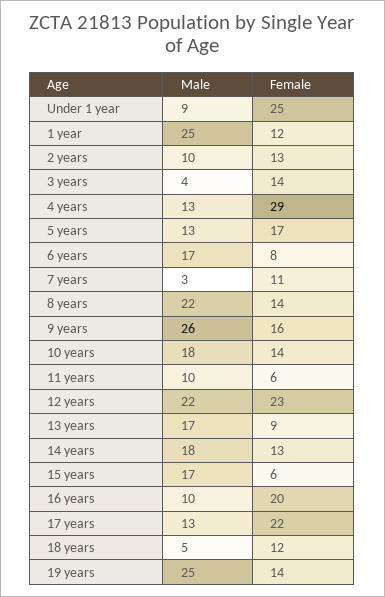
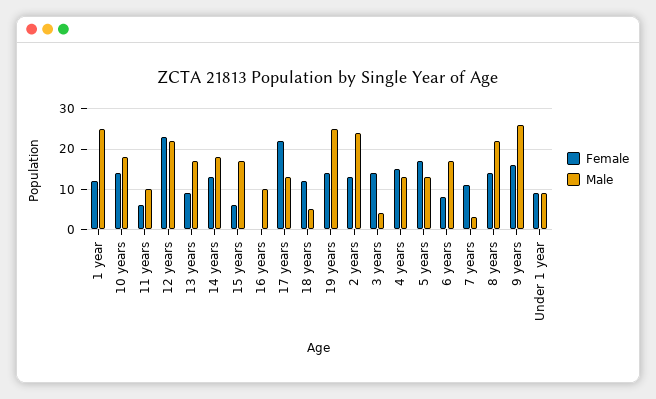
  {
    "Male": {
      "Under 1 year": 9,
      "1 year": 25,
-     "2 years": 10,
+     "2 years": 25,
      "3 years": 4,
      "4 years": 13,
      "5 years": 13,
      "6 years": 17,
      "7 years": 3,
      "8 years": 22,
      "9 years": 26,
      "10 years": 18,
      "11 years": 10,
      "12 years": 22,
      "13 years": 17,
      "14 years": 18,
      "15 years": 17,
      "16 years": 10,
      "17 years": 13,
      "18 years": 5,
      "19 years": 25
    },
    "Female": {
-     "Under 1 year": 25,
+     "Under 1 year": 10,
      "1 year": 12,
      "2 years": 13,
      "3 years": 14,
-     "4 years": 29,
+     "4 years": 15,
      "5 years": 17,
      "6 years": 8,
      "7 years": 11,
      "8 years": 14,
      "9 years": 16,
      "10 years": 14,
      "11 years": 6,
      "12 years": 23,
      "13 years": 9,
      "14 years": 13,
      "15 years": 6,
-     "16 years": 20,
+     "16 years": 0,
      "17 years": 22,
      "18 years": 12,
      "19 years": 14
    }
  }

